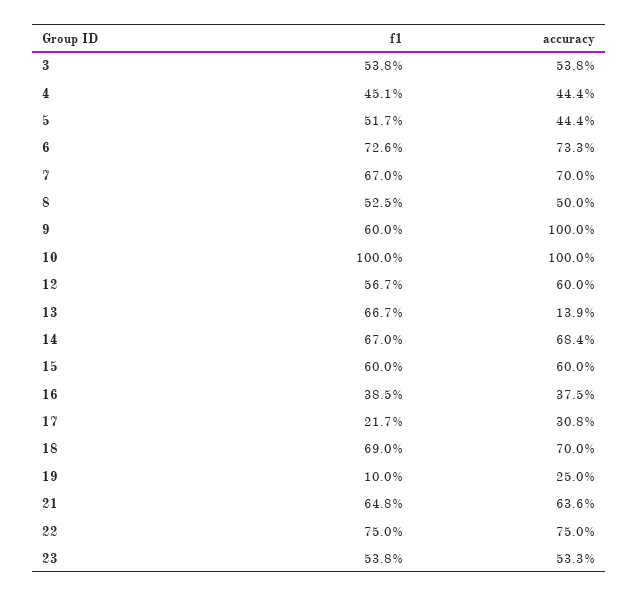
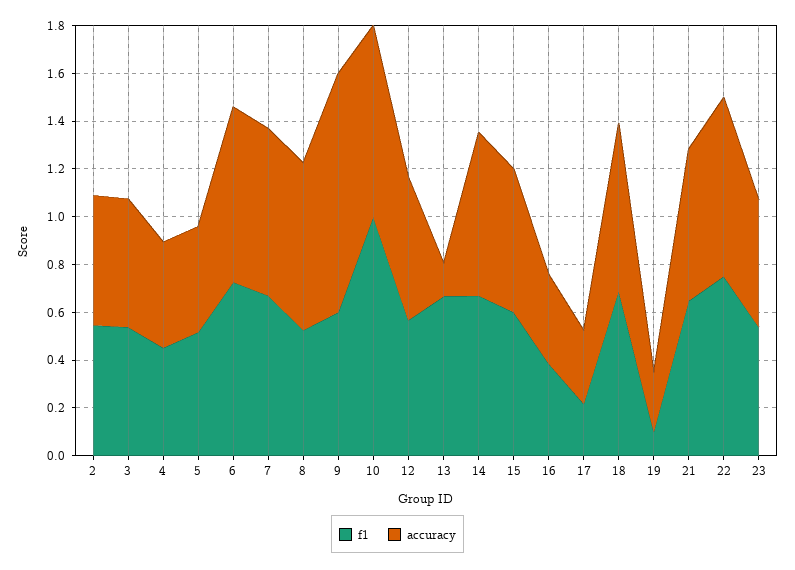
  {
    "f1": {
      "3": 0.538,
      "4": 0.451,
      "5": 0.517,
      "6": 0.726,
      "7": 0.67,
      "8": 0.525,
      "9": 0.6,
      "10": 1,
      "12": 0.567,
      "13": 0.667,
      "14": 0.67,
      "15": 0.6,
      "16": 0.385,
      "17": 0.217,
      "18": 0.69,
      "19": 0.1,
      "21": 0.648,
      "22": 0.75,
-     "23": 0.538
+     "23": 0.538,
+     "2": 0.55
    },
    "accuracy": {
      "3": 0.538,
      "4": 0.444,
      "5": 0.444,
      "6": 0.733,
      "7": 0.7,
-     "8": 0.5,
+     "8": 0.7,
      "9": 1,
-     "10": 1,
+     "10": 0.8,
      "12": 0.6,
      "13": 0.139,
      "14": 0.684,
      "15": 0.6,
      "16": 0.375,
      "17": 0.308,
      "18": 0.7,
      "19": 0.25,
      "21": 0.636,
      "22": 0.75,
-     "23": 0.533
+     "23": 0.533,
+     "2": 0.55
    }
  }

